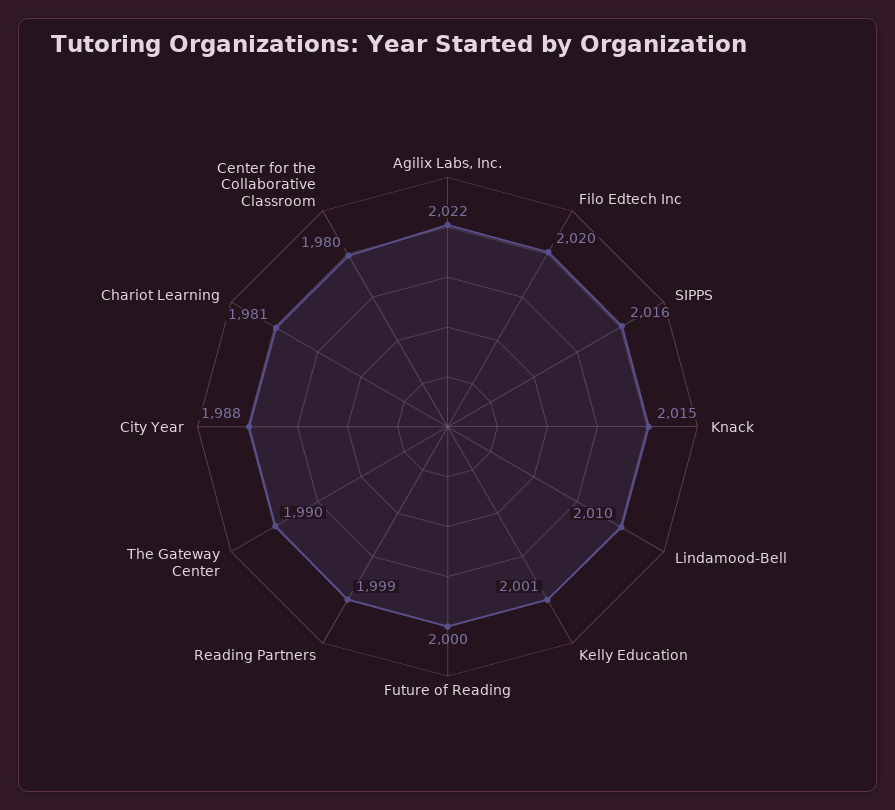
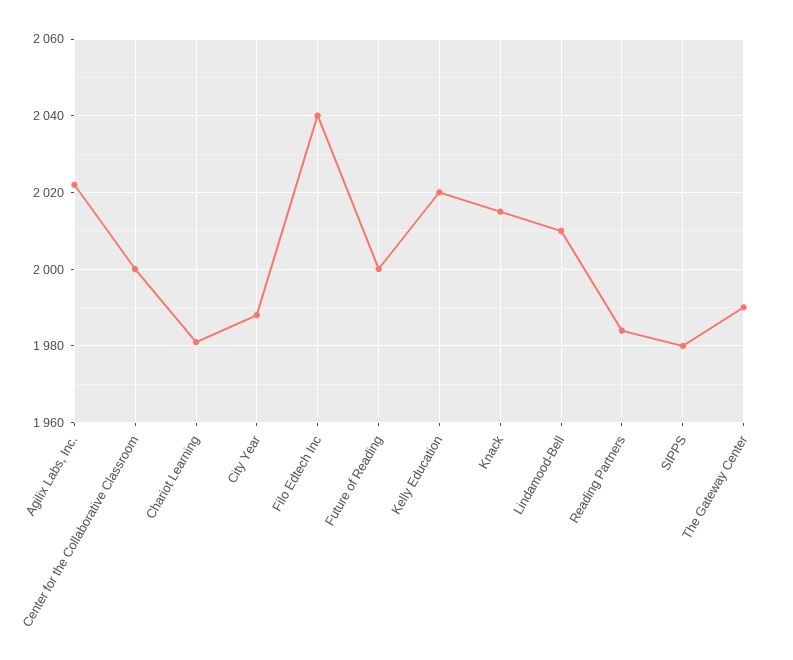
  {
    "Agilix Labs, Inc.": 2022,
-   "Filo Edtech Inc": 2020,
+   "Filo Edtech Inc": 2040,
-   "SIPPS": 2016,
+   "SIPPS": 1980,
    "Knack": 2015,
    "Lindamood-Bell": 2010,
-   "Kelly Education": 2001,
+   "Kelly Education": 2020,
    "Future of Reading": 2000,
-   "Reading Partners": 1999,
+   "Reading Partners": 1985,
    "The Gateway Center": 1990,
    "City Year": 1988,
    "Chariot Learning": 1981,
-   "Center for the Collaborative Classroom": 1980
+   "Center for the Collaborative Classroom": 2000
  }

